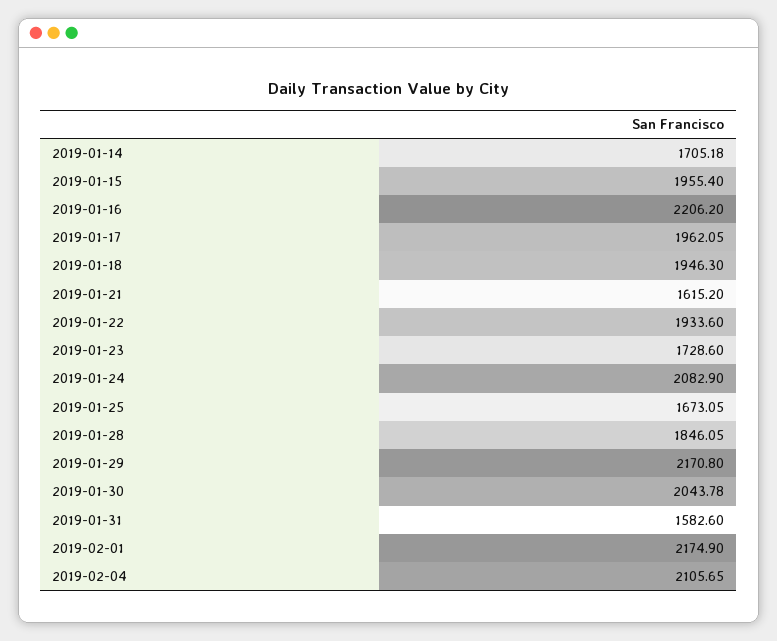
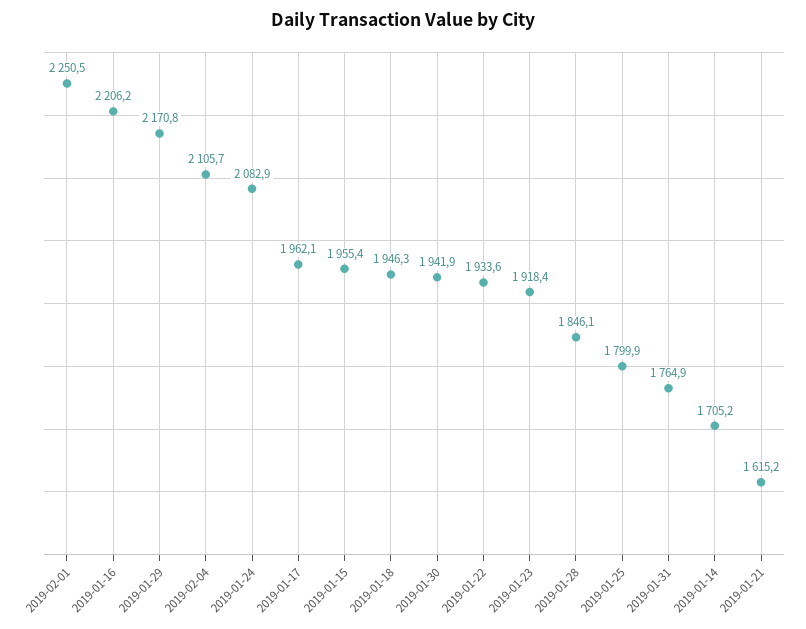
  {
    "2019-01-14": 1705.18,
    "2019-01-15": 1955.4,
    "2019-01-16": 2206.2,
    "2019-01-17": 1962.05,
    "2019-01-18": 1946.3,
    "2019-01-21": 1615.2,
    "2019-01-22": 1933.6,
-   "2019-01-23": 1728.6,
+   "2019-01-23": 1918.4,
    "2019-01-24": 2082.9,
-   "2019-01-25": 1673.05,
+   "2019-01-25": 1799.9,
    "2019-01-28": 1846.05,
    "2019-01-29": 2170.8,
-   "2019-01-30": 2043.78,
+   "2019-01-30": 1941.9,
-   "2019-01-31": 1582.6,
+   "2019-01-31": 1764.9,
-   "2019-02-01": 2174.9,
+   "2019-02-01": 2250.5,
    "2019-02-04": 2105.65
  }

